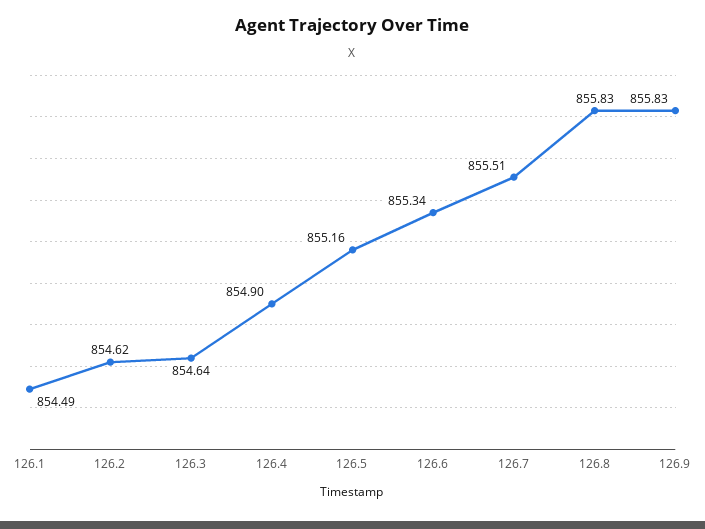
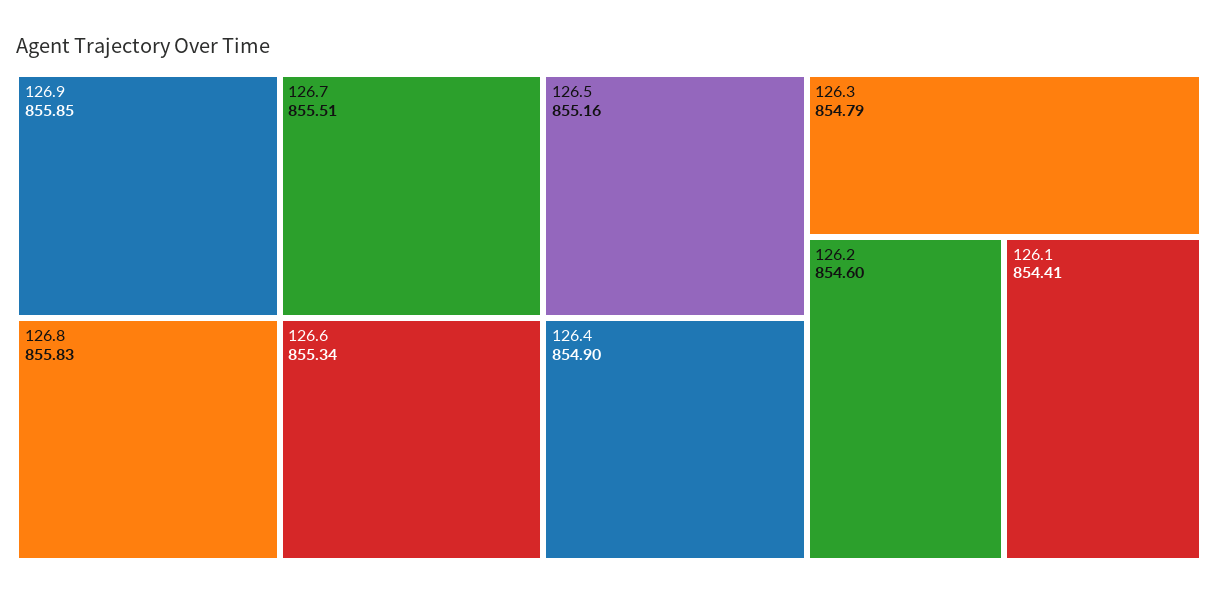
  {
-   "126.1": 854.49,
+   "126.1": 854.41,
-   "126.2": 854.62,
+   "126.2": 854.6,
-   "126.3": 854.64,
+   "126.3": 854.79,
    "126.4": 854.9,
    "126.5": 855.16,
    "126.6": 855.34,
    "126.7": 855.51,
    "126.8": 855.83,
-   "126.9": 855.83
+   "126.9": 855.85
  }

